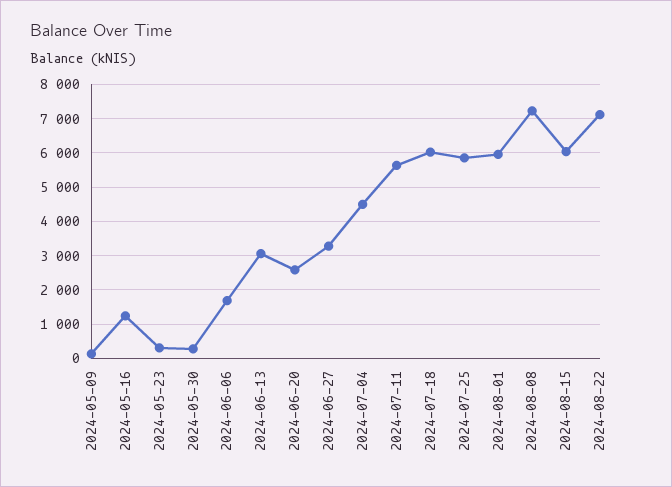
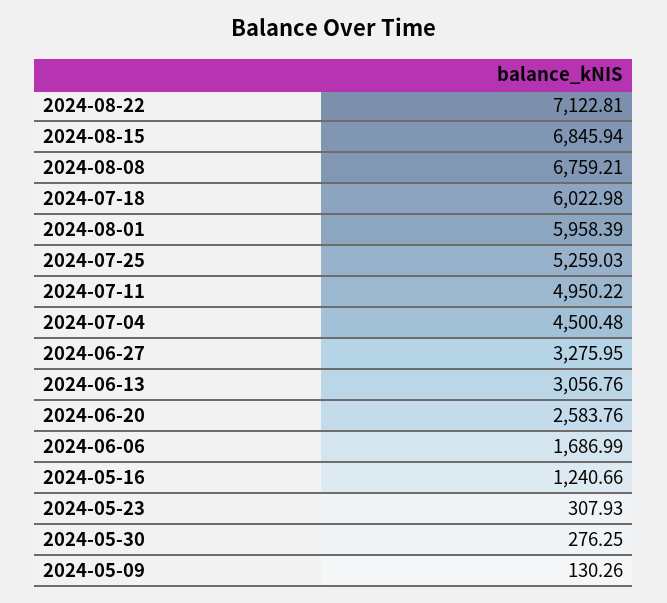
  {
    "2024-05-09": 130.26,
    "2024-05-16": 1240.66,
    "2024-05-23": 307.93,
    "2024-05-30": 276.25,
    "2024-06-06": 1686.99,
    "2024-06-13": 3056.76,
    "2024-06-20": 2583.76,
    "2024-06-27": 3275.95,
    "2024-07-04": 4500.48,
-   "2024-07-11": 5600,
+   "2024-07-11": 4950.22,
    "2024-07-18": 6022.98,
-   "2024-07-25": 5800,
+   "2024-07-25": 5259.03,
    "2024-08-01": 5958.39,
-   "2024-08-08": 7200,
+   "2024-08-08": 6759.21,
-   "2024-08-15": 6000,
+   "2024-08-15": 6845.94,
    "2024-08-22": 7122.81
  }

